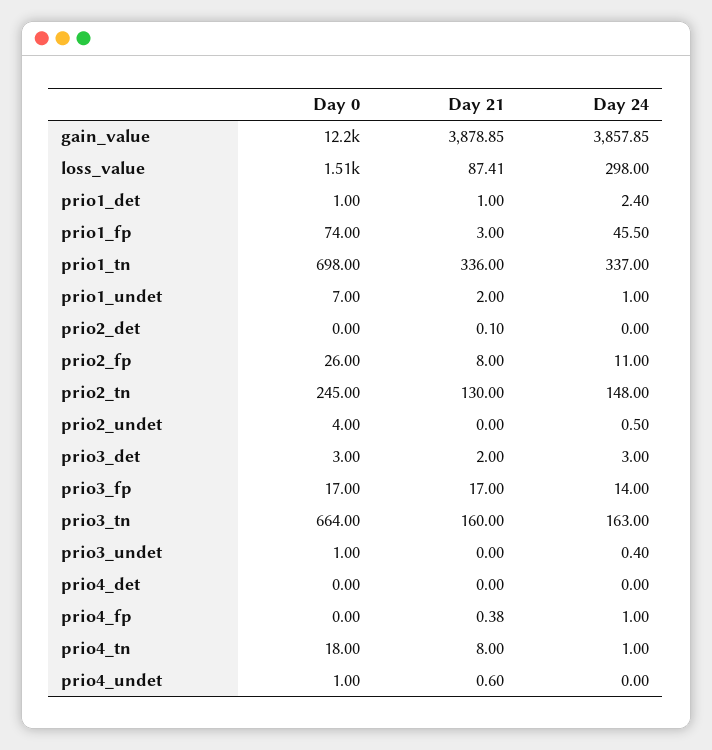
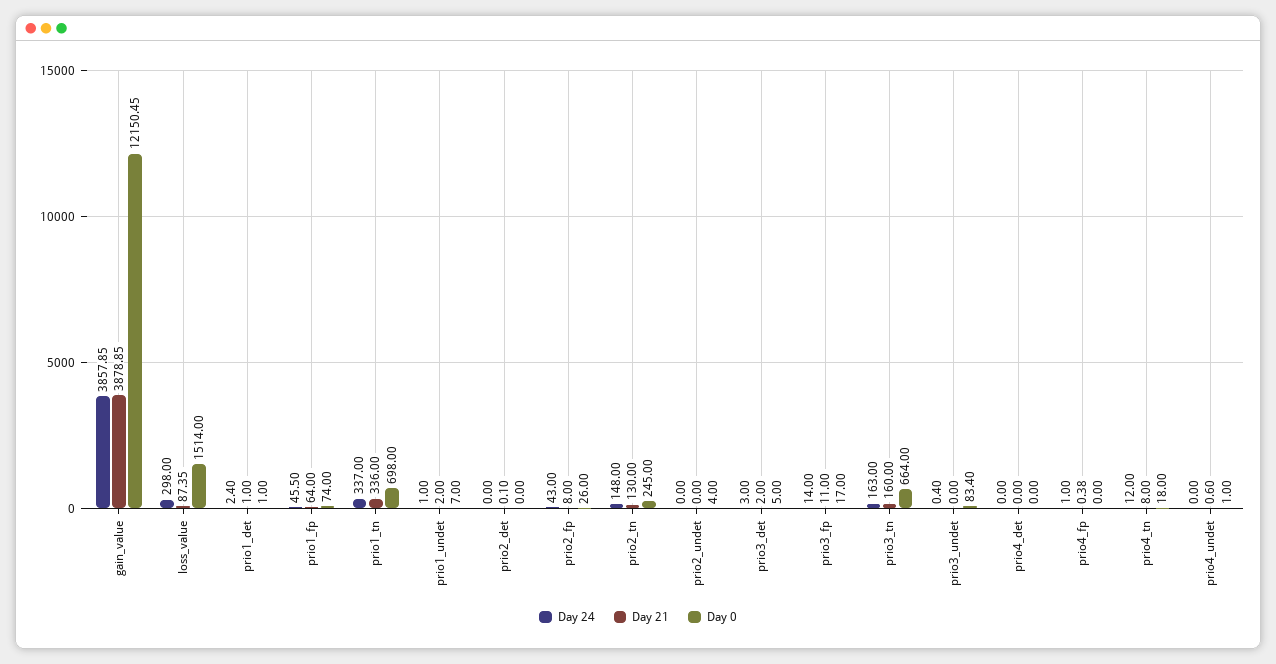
  {
    "Day 0": {
      "gain_value": 12150.45,
      "loss_value": 1514,
      "prio1_det": 1,
      "prio1_fp": 74,
      "prio1_tn": 698,
      "prio1_undet": 7,
      "prio2_det": 0,
      "prio2_fp": 26,
      "prio2_tn": 245,
      "prio2_undet": 4,
-     "prio3_det": 3,
+     "prio3_det": 5,
      "prio3_fp": 17,
      "prio3_tn": 664,
-     "prio3_undet": 1,
+     "prio3_undet": 83.4,
      "prio4_det": 0,
      "prio4_fp": 0,
      "prio4_tn": 18,
      "prio4_undet": 1
    },
    "Day 21": {
      "gain_value": 3878.85,
-     "loss_value": 87.41,
+     "loss_value": 87.35,
      "prio1_det": 1,
-     "prio1_fp": 3,
+     "prio1_fp": 64,
      "prio1_tn": 336,
      "prio1_undet": 2,
      "prio2_det": 0.1,
      "prio2_fp": 8,
      "prio2_tn": 130,
      "prio2_undet": 0,
      "prio3_det": 2,
-     "prio3_fp": 17,
+     "prio3_fp": 11,
      "prio3_tn": 160,
      "prio3_undet": 0,
      "prio4_det": 0,
      "prio4_fp": 0.38,
      "prio4_tn": 8,
      "prio4_undet": 0.6
    },
    "Day 24": {
      "gain_value": 3857.85,
      "loss_value": 298,
      "prio1_det": 2.4,
      "prio1_fp": 45.5,
      "prio1_tn": 337,
      "prio1_undet": 1,
      "prio2_det": 0,
-     "prio2_fp": 11,
+     "prio2_fp": 43,
      "prio2_tn": 148,
-     "prio2_undet": 0.5,
+     "prio2_undet": 0,
      "prio3_det": 3,
      "prio3_fp": 14,
      "prio3_tn": 163,
      "prio3_undet": 0.4,
      "prio4_det": 0,
      "prio4_fp": 1,
-     "prio4_tn": 1,
+     "prio4_tn": 12,
      "prio4_undet": 0
    }
  }

